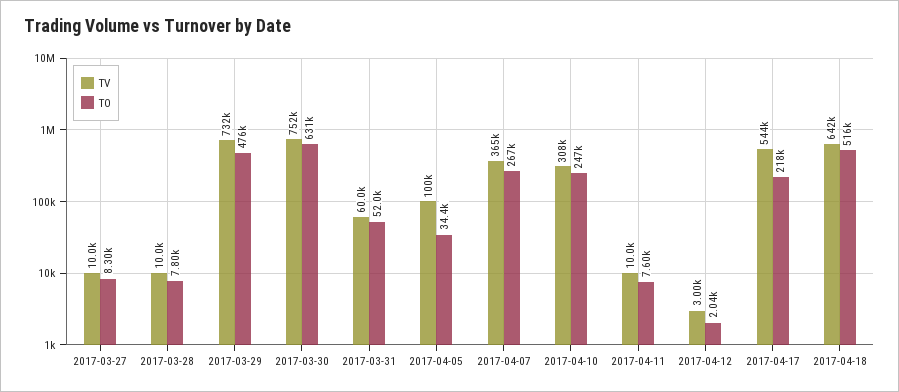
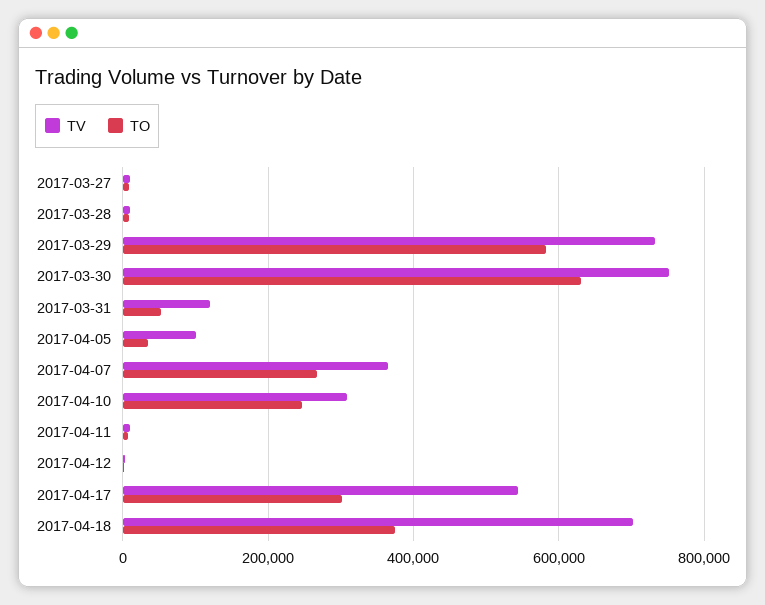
  {
    "TV": {
      "2017-03-27": 10000,
      "2017-03-28": 10000,
      "2017-03-29": 732000,
      "2017-03-30": 752000,
-     "2017-03-31": 60000,
+     "2017-03-31": 120000,
      "2017-04-05": 100000,
      "2017-04-07": 365000,
      "2017-04-10": 308000,
      "2017-04-11": 10000,
      "2017-04-12": 3000,
      "2017-04-17": 544000,
-     "2017-04-18": 642000
+     "2017-04-18": 700000
    },
    "TO": {
      "2017-03-27": 8300,
      "2017-03-28": 7800,
-     "2017-03-29": 476000,
+     "2017-03-29": 580000,
      "2017-03-30": 631000,
      "2017-03-31": 52000,
      "2017-04-05": 34400,
      "2017-04-07": 267000,
      "2017-04-10": 247000,
      "2017-04-11": 7600,
      "2017-04-12": 2040,
-     "2017-04-17": 218000,
+     "2017-04-17": 300000,
-     "2017-04-18": 516000
+     "2017-04-18": 380000
    }
  }

